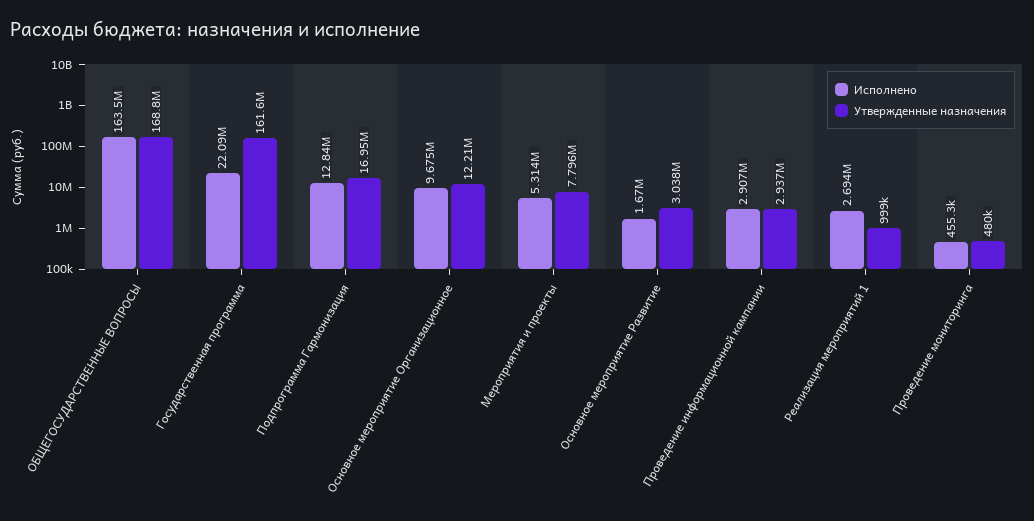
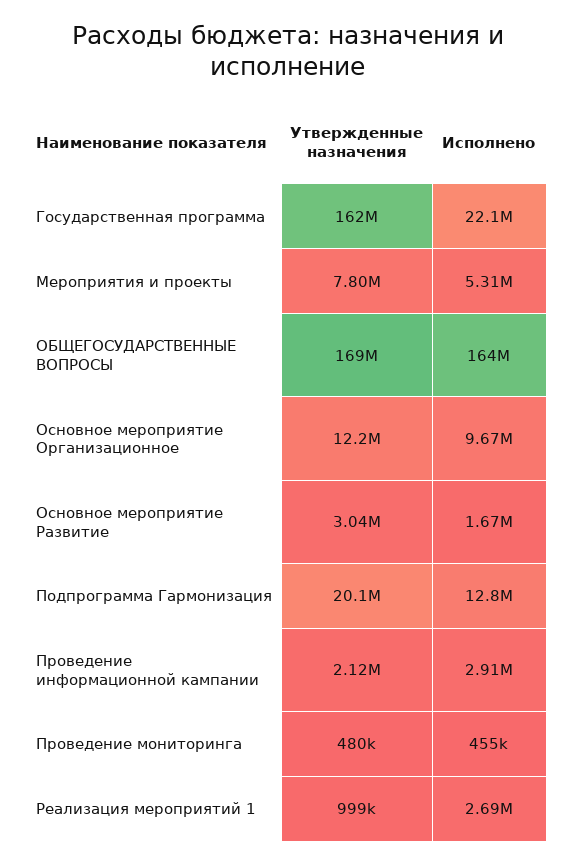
  {
    "Исполнено": {
      "ОБЩЕГОСУДАРСТВЕННЫЕ ВОПРОСЫ": 163500000,
      "Государственная программа": 22090000,
      "Подпрограмма Гармонизация": 12840000,
      "Основное мероприятие Организационное": 9675000,
      "Мероприятия и проекты": 5314000,
      "Основное мероприятие Развитие": 1670000,
      "Проведение информационной кампании": 2907000,
      "Реализация мероприятий 1": 2694000,
      "Проведение мониторинга": 455300
    },
    "Утвержденные назначения": {
      "ОБЩЕГОСУДАРСТВЕННЫЕ ВОПРОСЫ": 168800000,
      "Государственная программа": 161600000,
-     "Подпрограмма Гармонизация": 16950000,
+     "Подпрограмма Гармонизация": 20100000,
      "Основное мероприятие Организационное": 12210000,
      "Мероприятия и проекты": 7796000,
      "Основное мероприятие Развитие": 3038000,
-     "Проведение информационной кампании": 2937000,
+     "Проведение информационной кампании": 2120000,
      "Реализация мероприятий 1": 999000,
      "Проведение мониторинга": 480000
    }
  }

